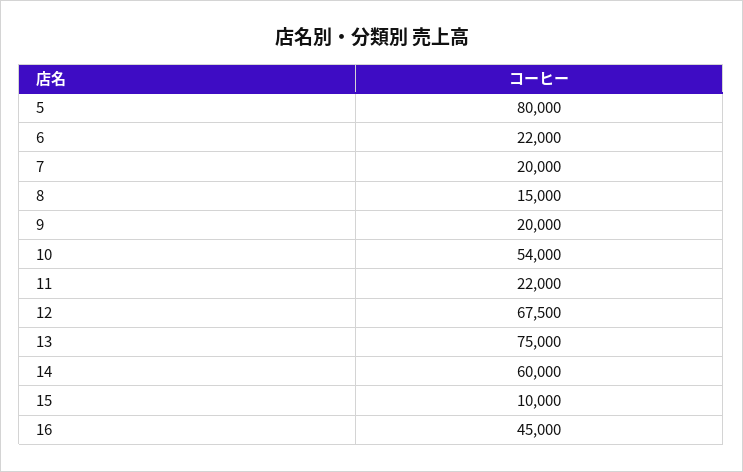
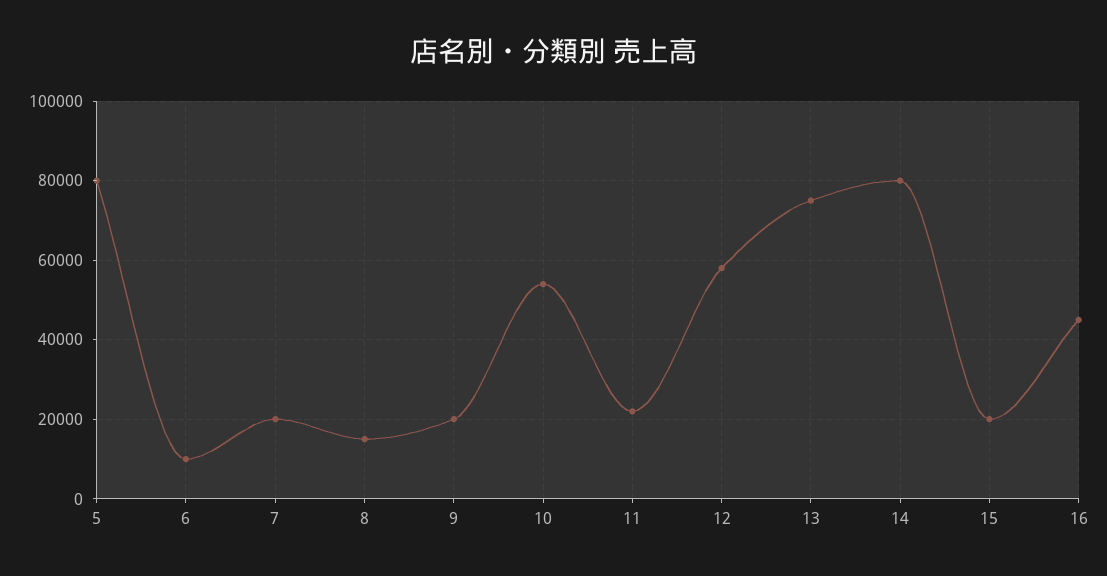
  {
    "5": 80000,
-   "6": 22000,
+   "6": 10000,
    "7": 20000,
    "8": 15000,
    "9": 20000,
    "10": 54000,
    "11": 22000,
-   "12": 67500,
+   "12": 58000,
    "13": 75000,
-   "14": 60000,
+   "14": 80000,
-   "15": 10000,
+   "15": 20000,
    "16": 45000
  }

